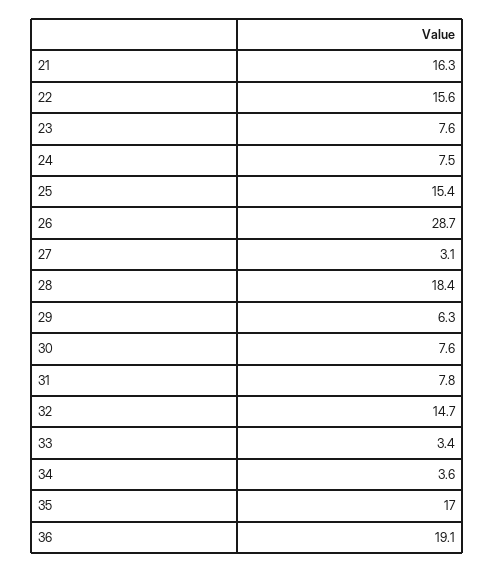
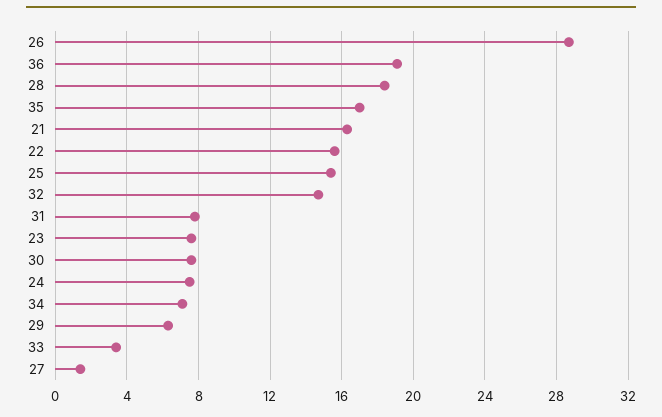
  {
    "21": 16.3,
    "22": 15.6,
    "23": 7.6,
    "24": 7.5,
    "25": 15.4,
    "26": 28.7,
-   "27": 3.1,
+   "27": 1.5,
    "28": 18.4,
    "29": 6.3,
    "30": 7.6,
    "31": 7.8,
    "32": 14.7,
    "33": 3.4,
-   "34": 3.6,
+   "34": 7,
    "35": 17,
    "36": 19.1
  }

